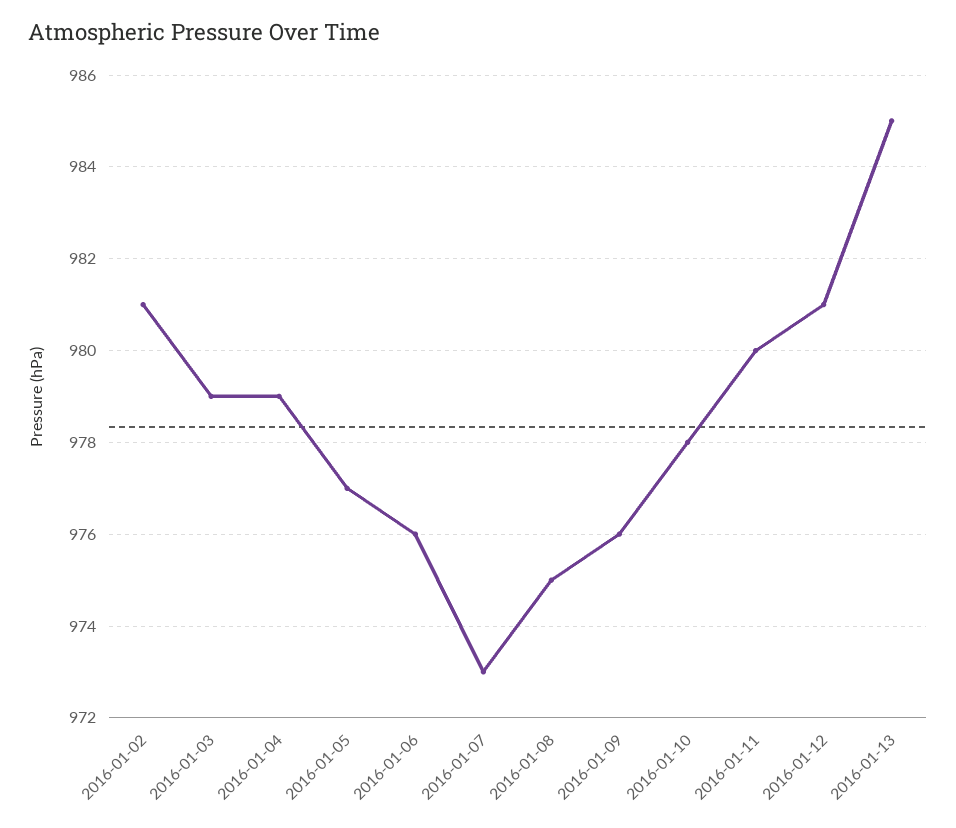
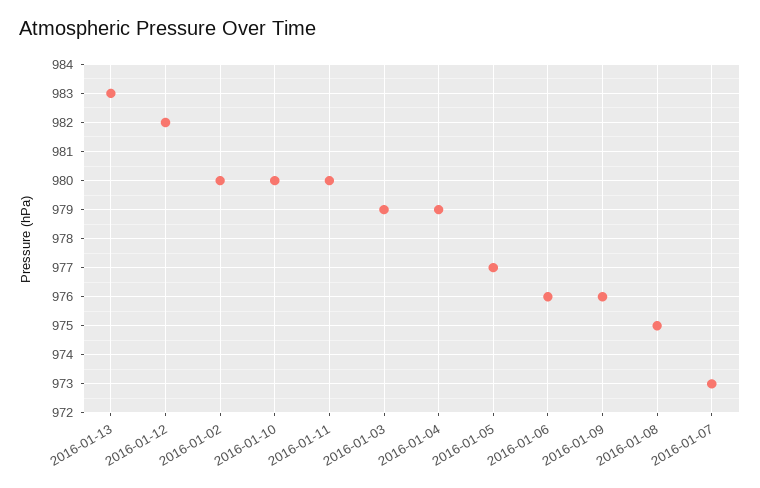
  {
-   "2016-01-02": 981,
+   "2016-01-02": 980,
    "2016-01-03": 979,
    "2016-01-04": 979,
    "2016-01-05": 977,
    "2016-01-06": 976,
    "2016-01-07": 973,
    "2016-01-08": 975,
    "2016-01-09": 976,
-   "2016-01-10": 978,
+   "2016-01-10": 980,
    "2016-01-11": 980,
-   "2016-01-12": 981,
+   "2016-01-12": 982,
-   "2016-01-13": 985
+   "2016-01-13": 983
  }

